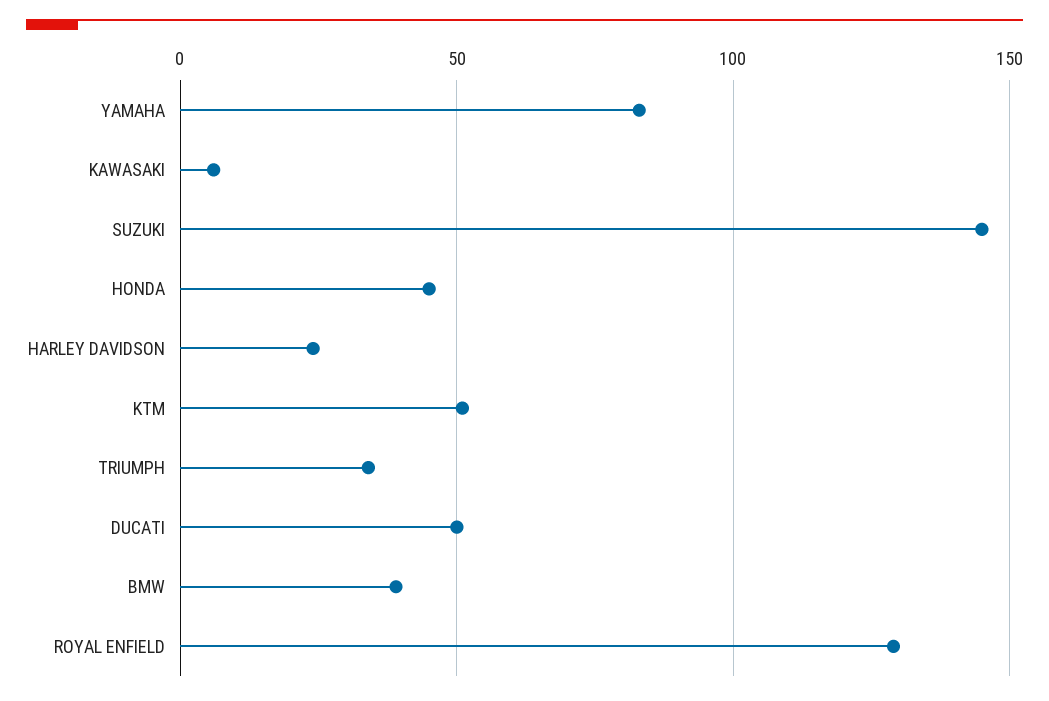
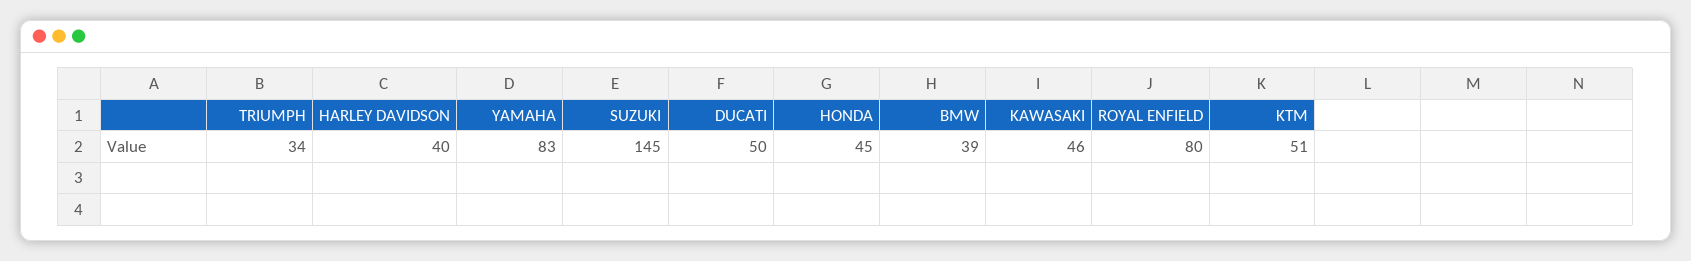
  {
    "YAMAHA": 83,
-   "KAWASAKI": 5,
+   "KAWASAKI": 46,
    "SUZUKI": 145,
    "HONDA": 45,
-   "HARLEY DAVIDSON": 25,
+   "HARLEY DAVIDSON": 40,
    "KTM": 51,
    "TRIUMPH": 34,
    "DUCATI": 50,
    "BMW": 39,
-   "ROYAL ENFIELD": 130
+   "ROYAL ENFIELD": 80
  }

